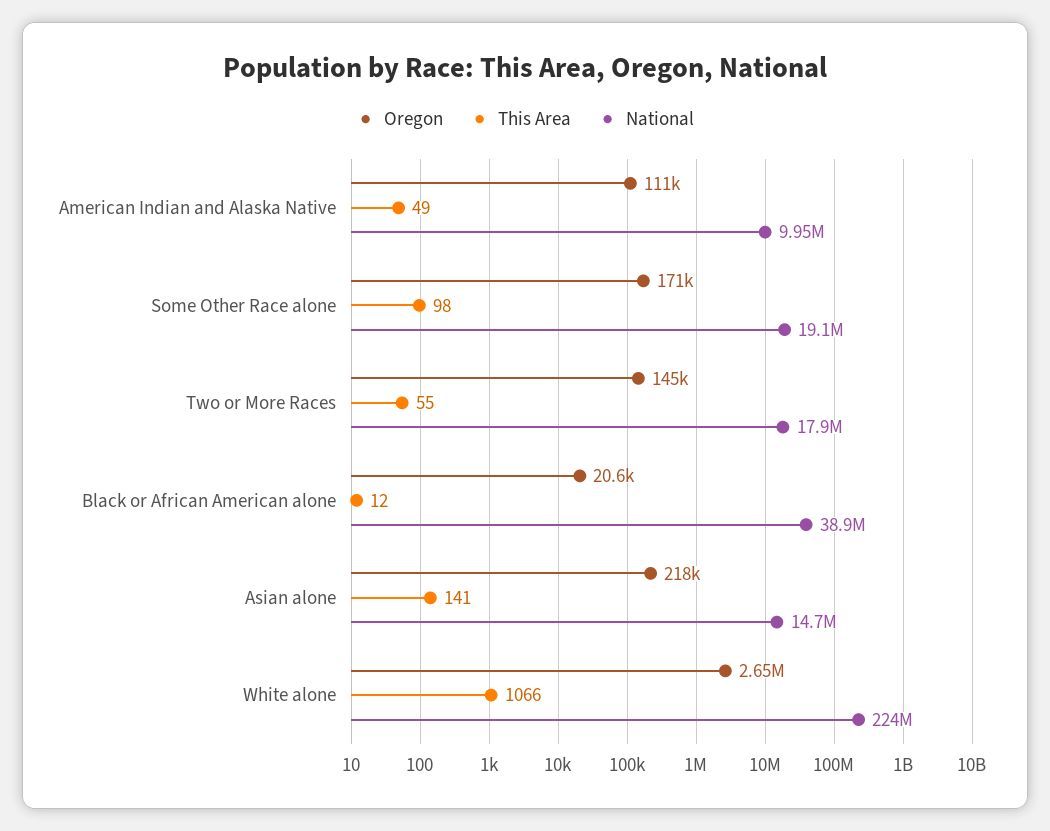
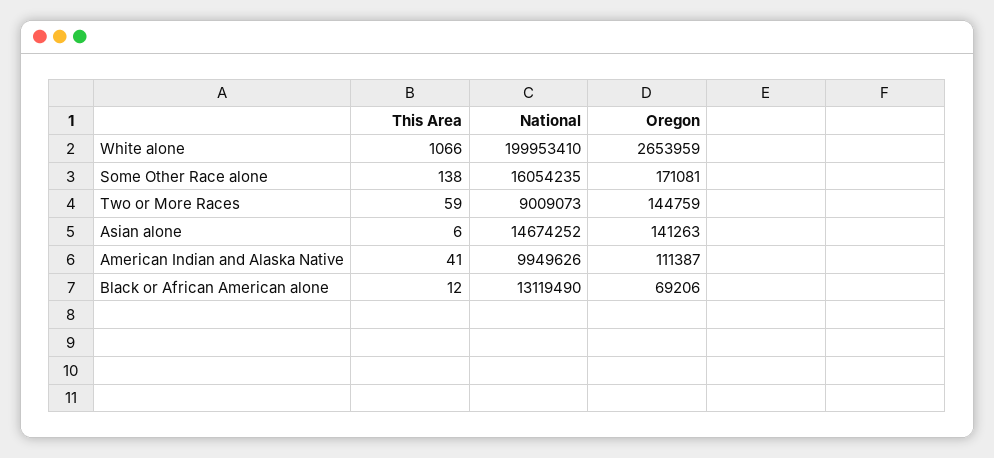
  {
    "Oregon": {
      "American Indian and Alaska Native": 111387,
      "Some Other Race alone": 171081,
      "Two or More Races": 144759,
-     "Black or African American alone": 20600,
+     "Black or African American alone": 69206,
-     "Asian alone": 218000,
+     "Asian alone": 141263,
      "White alone": 2653959
    },
    "This Area": {
-     "American Indian and Alaska Native": 49,
+     "American Indian and Alaska Native": 41,
-     "Some Other Race alone": 98,
+     "Some Other Race alone": 138,
-     "Two or More Races": 55,
+     "Two or More Races": 59,
      "Black or African American alone": 12,
-     "Asian alone": 141,
+     "Asian alone": 6,
      "White alone": 1066
    },
    "National": {
      "American Indian and Alaska Native": 9949626,
-     "Some Other Race alone": 19100000,
+     "Some Other Race alone": 16054235,
-     "Two or More Races": 17900000,
+     "Two or More Races": 9009073,
-     "Black or African American alone": 38900000,
+     "Black or African American alone": 13119490,
      "Asian alone": 14674252,
-     "White alone": 224000000
+     "White alone": 199953410
    }
  }

